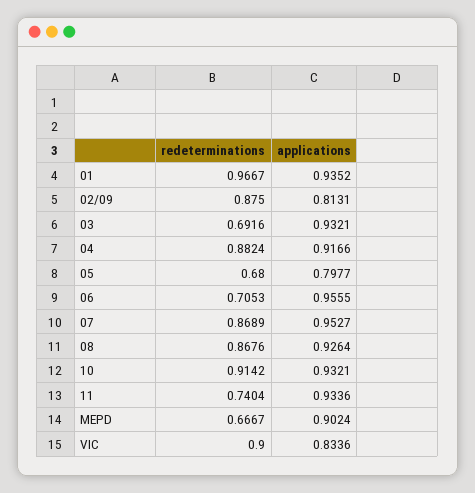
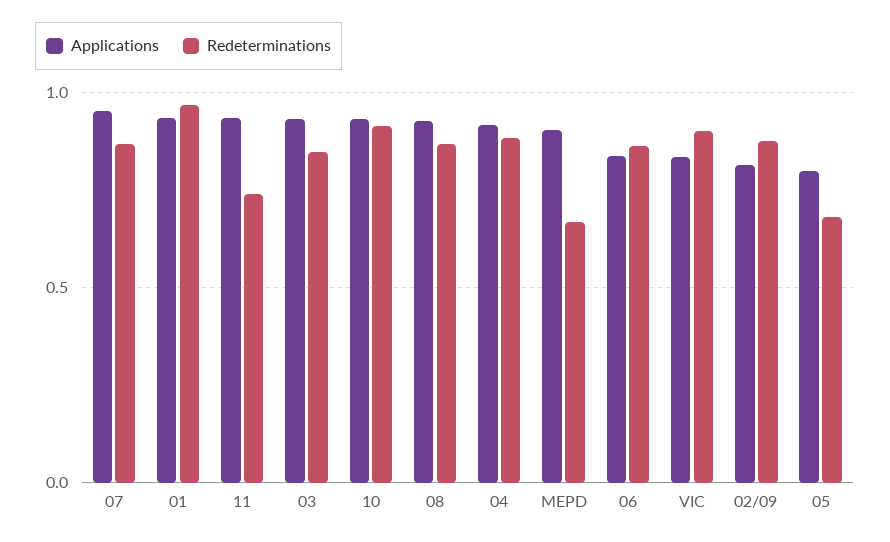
  {
    "redeterminations": {
      "01": 0.9667,
      "02/09": 0.875,
-     "03": 0.6916,
+     "03": 0.85,
      "04": 0.8824,
      "05": 0.68,
-     "06": 0.7053,
+     "06": 0.85,
      "07": 0.8689,
      "08": 0.8676,
      "10": 0.9142,
      "11": 0.7404,
      "MEPD": 0.6667,
      "VIC": 0.9
    },
    "applications": {
      "01": 0.9352,
      "02/09": 0.8131,
      "03": 0.9321,
      "04": 0.9166,
      "05": 0.7977,
-     "06": 0.9555,
+     "06": 0.85,
      "07": 0.9527,
      "08": 0.9264,
      "10": 0.9321,
      "11": 0.9336,
      "MEPD": 0.9024,
      "VIC": 0.8336
    }
  }

